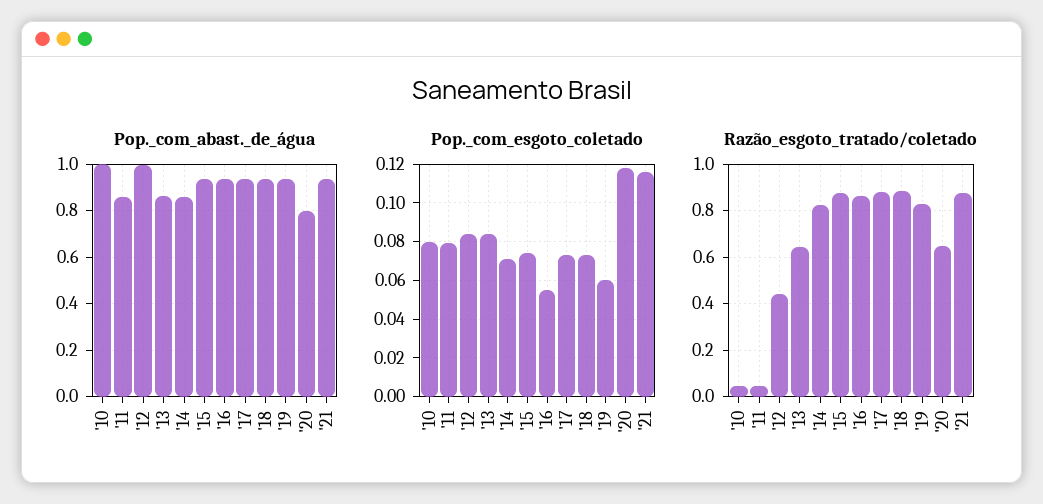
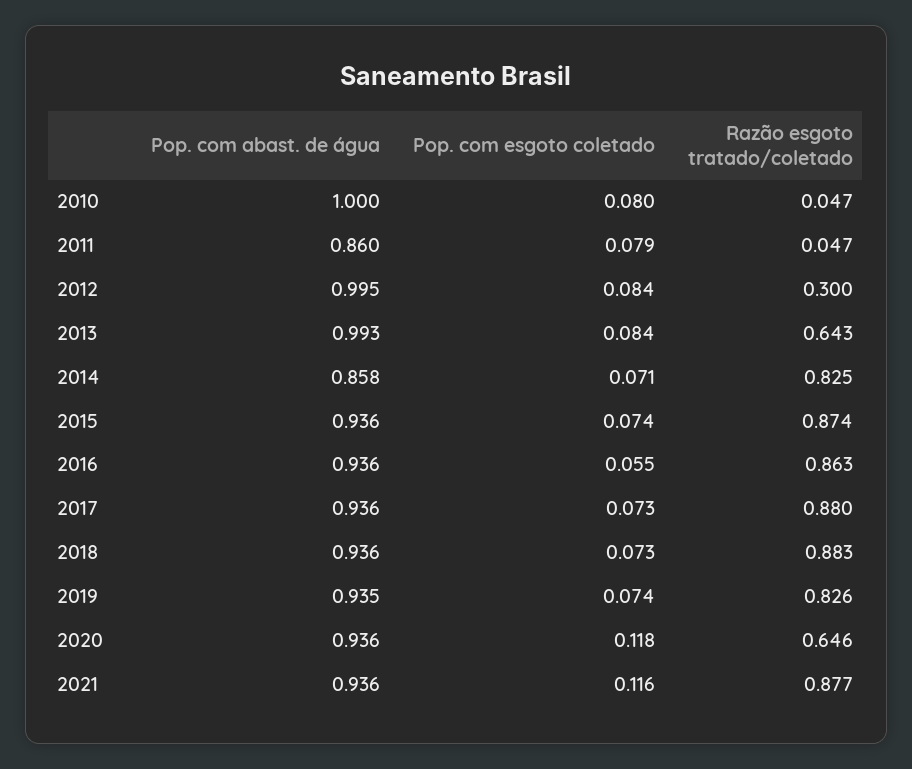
  {
    "Pop._com_abast._de_água": {
      "'10": 1,
      "'11": 0.86,
      "'12": 0.995,
-     "'13": 0.85,
+     "'13": 0.993,
      "'14": 0.858,
      "'15": 0.936,
      "'16": 0.936,
      "'17": 0.936,
      "'18": 0.936,
      "'19": 0.935,
-     "'20": 0.8,
+     "'20": 0.936,
      "'21": 0.936
    },
    "Pop._com_esgoto_coletado": {
      "'10": 0.08,
      "'11": 0.079,
      "'12": 0.084,
      "'13": 0.084,
      "'14": 0.071,
      "'15": 0.074,
      "'16": 0.055,
      "'17": 0.073,
      "'18": 0.073,
-     "'19": 0.06,
+     "'19": 0.074,
      "'20": 0.118,
      "'21": 0.116
    },
    "Razão_esgoto_tratado/coletado": {
      "'10": 0.047,
      "'11": 0.047,
-     "'12": 0.45,
+     "'12": 0.3,
      "'13": 0.643,
      "'14": 0.825,
      "'15": 0.874,
      "'16": 0.863,
      "'17": 0.88,
      "'18": 0.883,
      "'19": 0.826,
      "'20": 0.646,
      "'21": 0.877
    }
  }

